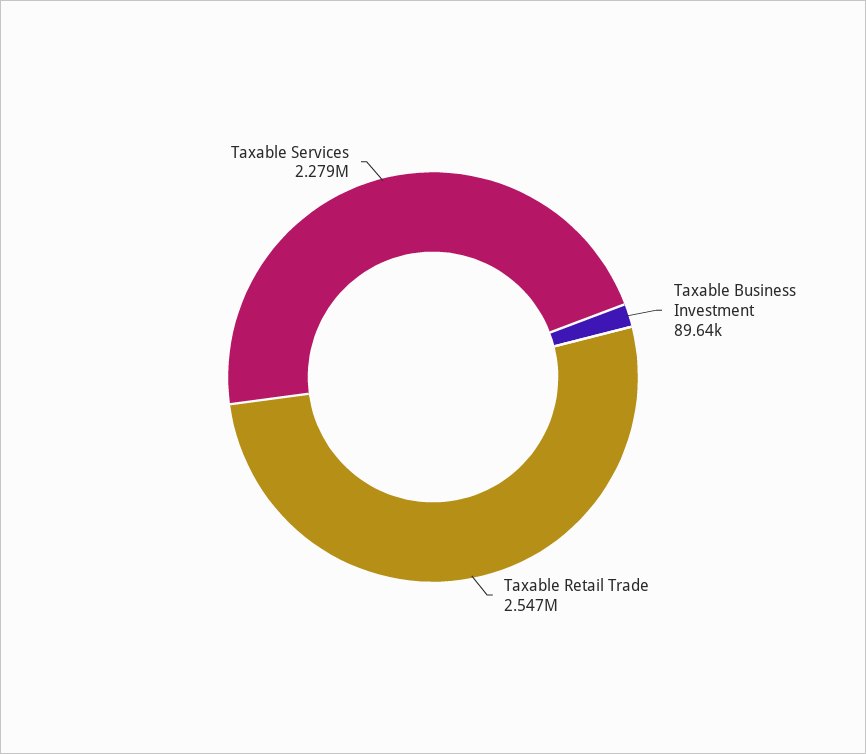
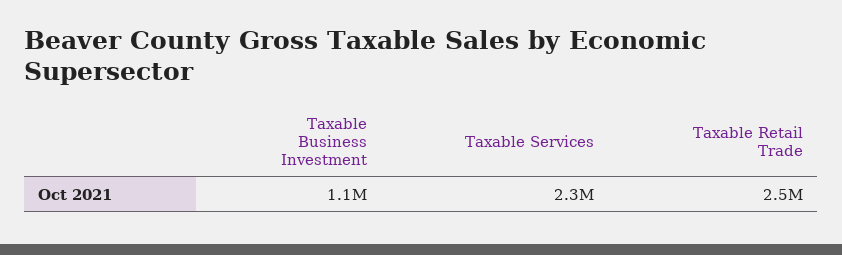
  {
-   "Taxable Business Investment": 89640,
+   "Taxable Business Investment": 1100000,
    "Taxable Retail Trade": 2547000,
    "Taxable Services": 2279000
  }

